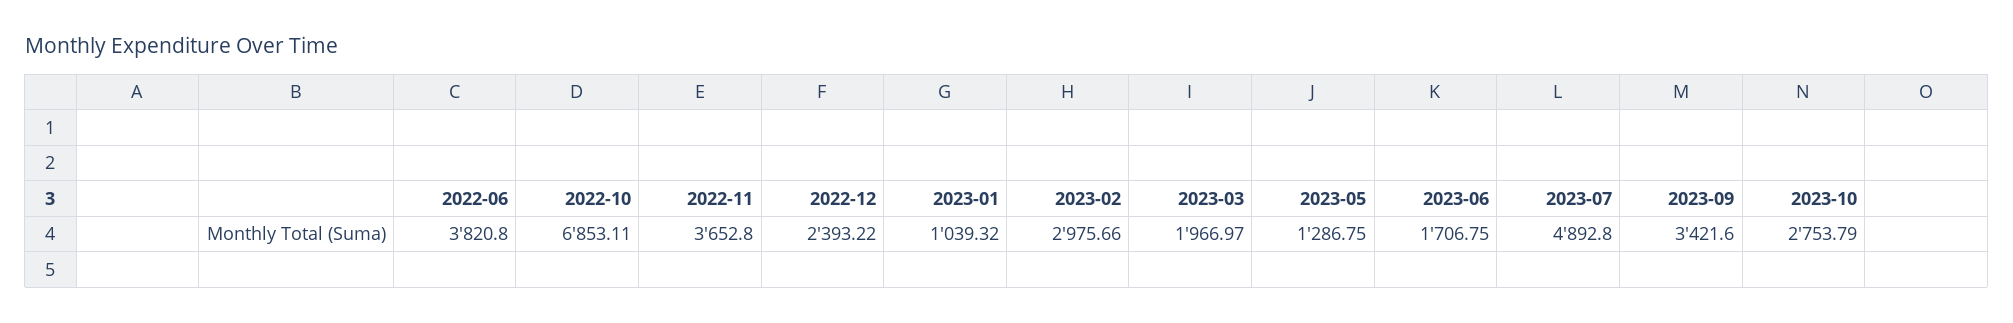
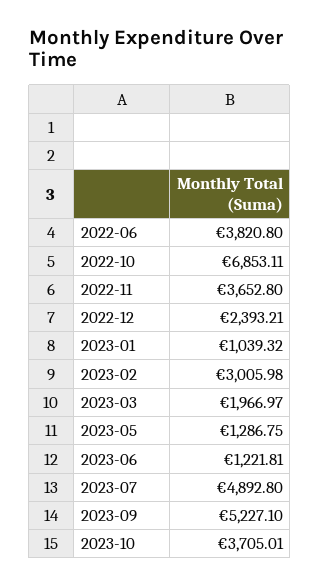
  {
    "2022-06": 3820.8,
    "2022-10": 6853.11,
    "2022-11": 3652.8,
-   "2022-12": 2393.22,
+   "2022-12": 2393.21,
    "2023-01": 1039.32,
-   "2023-02": 2975.66,
+   "2023-02": 3005.98,
    "2023-03": 1966.97,
    "2023-05": 1286.75,
-   "2023-06": 1706.75,
+   "2023-06": 1221.81,
    "2023-07": 4892.8,
-   "2023-09": 3421.6,
+   "2023-09": 5227.1,
-   "2023-10": 2753.79
+   "2023-10": 3705.01
  }

